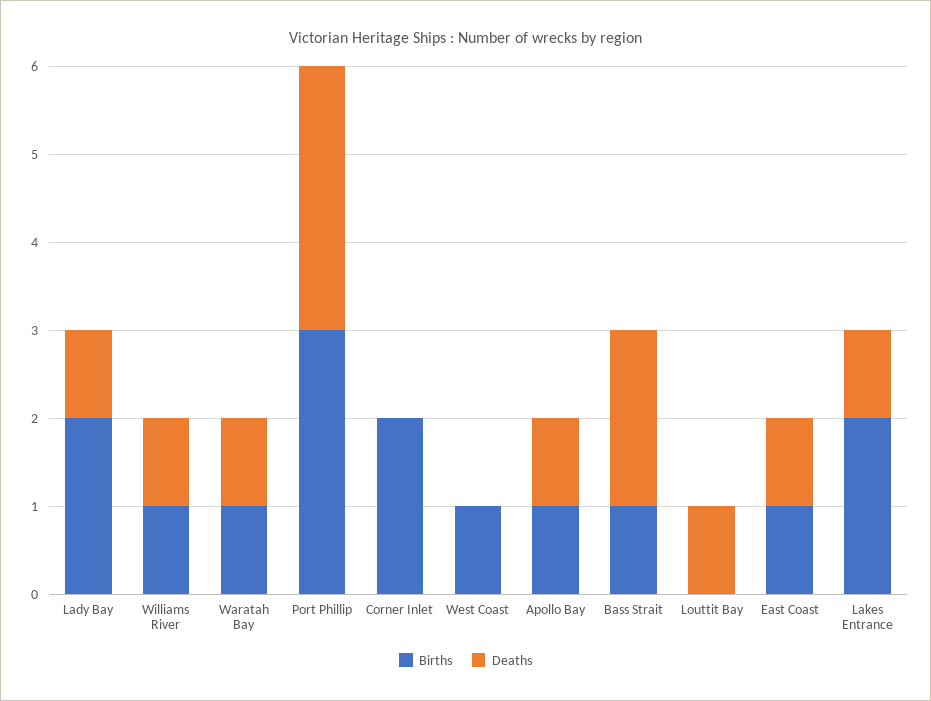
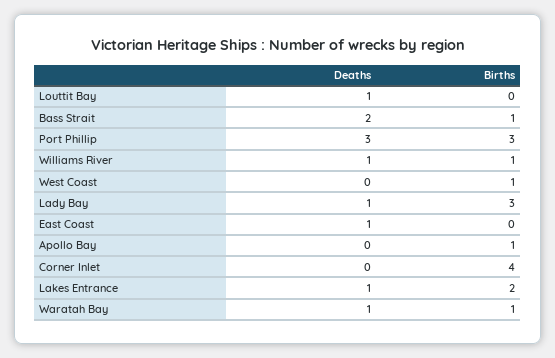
  {
    "Births": {
-     "Lady Bay": 2,
+     "Lady Bay": 3,
      "Williams River": 1,
      "Waratah Bay": 1,
      "Port Phillip": 3,
-     "Corner Inlet": 2,
+     "Corner Inlet": 4,
      "West Coast": 1,
      "Apollo Bay": 1,
      "Bass Strait": 1,
      "Louttit Bay": 0,
-     "East Coast": 1,
+     "East Coast": 0,
      "Lakes Entrance": 2
    },
    "Deaths": {
      "Lady Bay": 1,
      "Williams River": 1,
      "Waratah Bay": 1,
      "Port Phillip": 3,
      "Corner Inlet": 0,
      "West Coast": 0,
-     "Apollo Bay": 1,
+     "Apollo Bay": 0,
      "Bass Strait": 2,
      "Louttit Bay": 1,
      "East Coast": 1,
      "Lakes Entrance": 1
    }
  }

